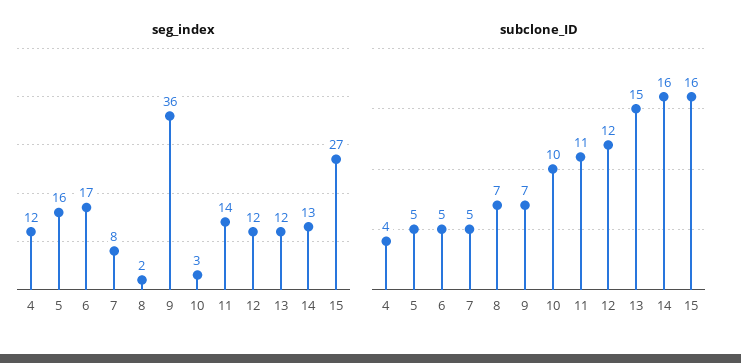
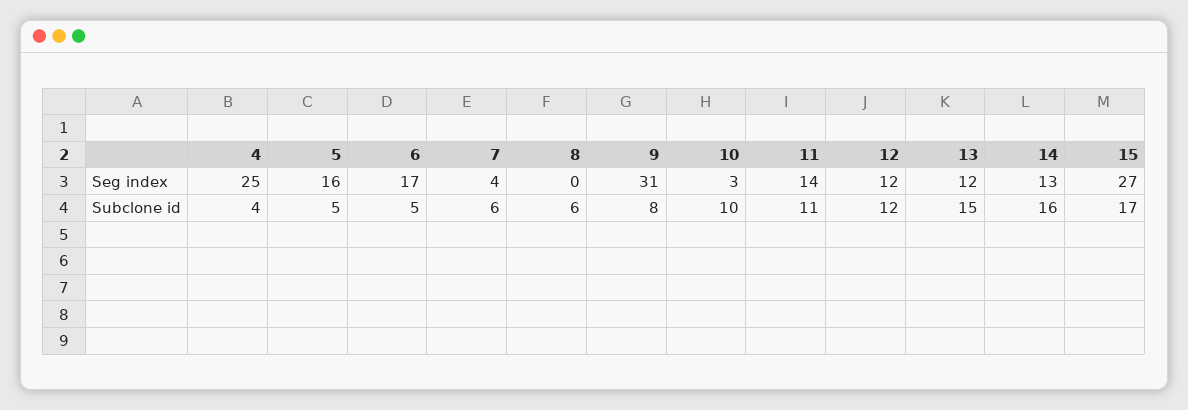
  {
    "seg_index": {
-     "4": 12,
+     "4": 25,
      "5": 16,
      "6": 17,
-     "7": 8,
+     "7": 4,
-     "8": 2,
+     "8": 0,
-     "9": 36,
+     "9": 31,
      "10": 3,
      "11": 14,
      "12": 12,
      "13": 12,
      "14": 13,
      "15": 27
    },
    "subclone_ID": {
      "4": 4,
      "5": 5,
      "6": 5,
-     "7": 5,
+     "7": 6,
-     "8": 7,
+     "8": 6,
-     "9": 7,
+     "9": 8,
      "10": 10,
      "11": 11,
      "12": 12,
      "13": 15,
      "14": 16,
-     "15": 16
+     "15": 17
    }
  }

